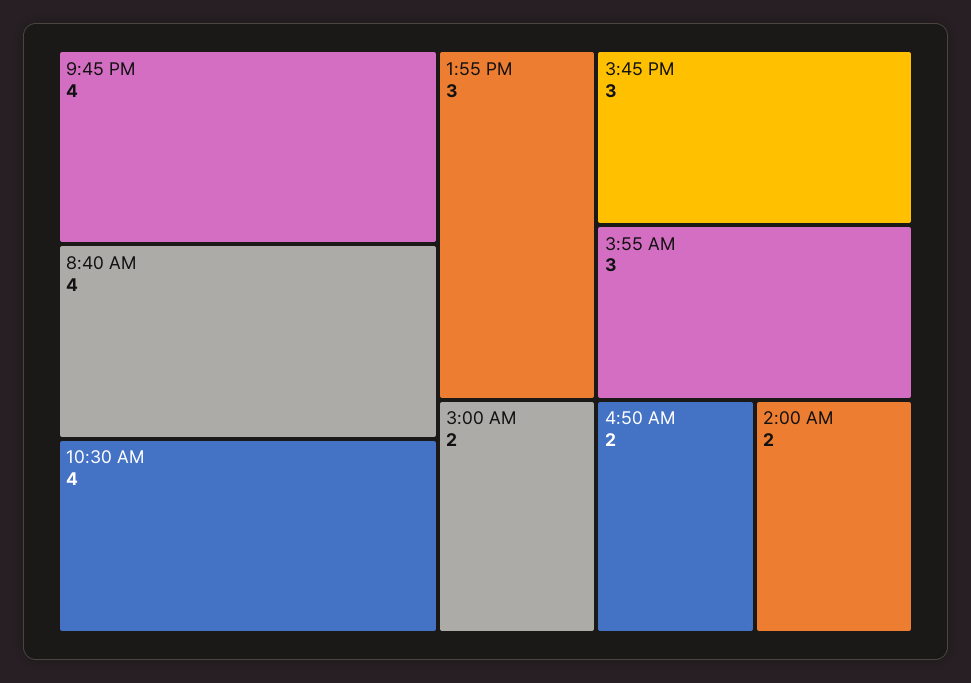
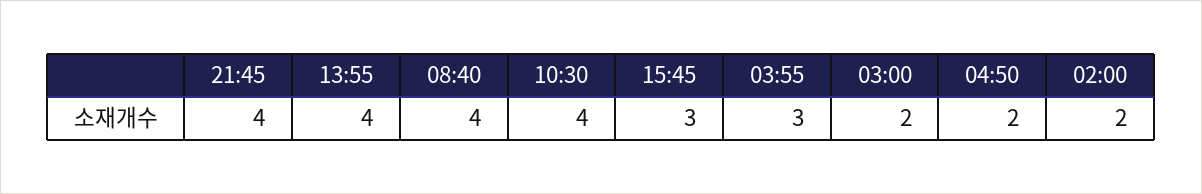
  {
    "9:45 PM": 4,
    "8:40 AM": 4,
    "10:30 AM": 4,
-   "1:55 PM": 3,
+   "1:55 PM": 4,
    "3:45 PM": 3,
    "3:55 AM": 3,
    "3:00 AM": 2,
    "4:50 AM": 2,
    "2:00 AM": 2
  }

